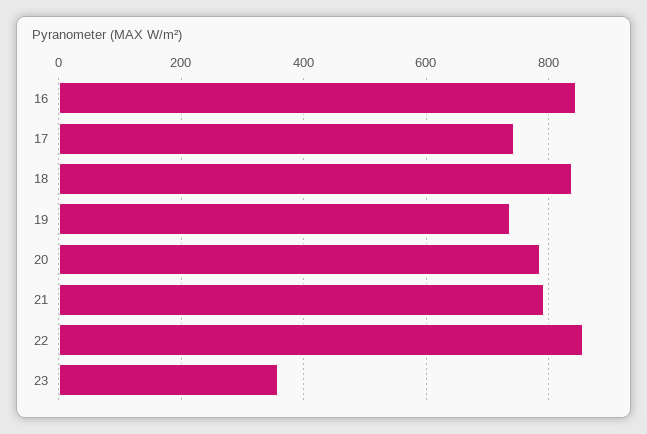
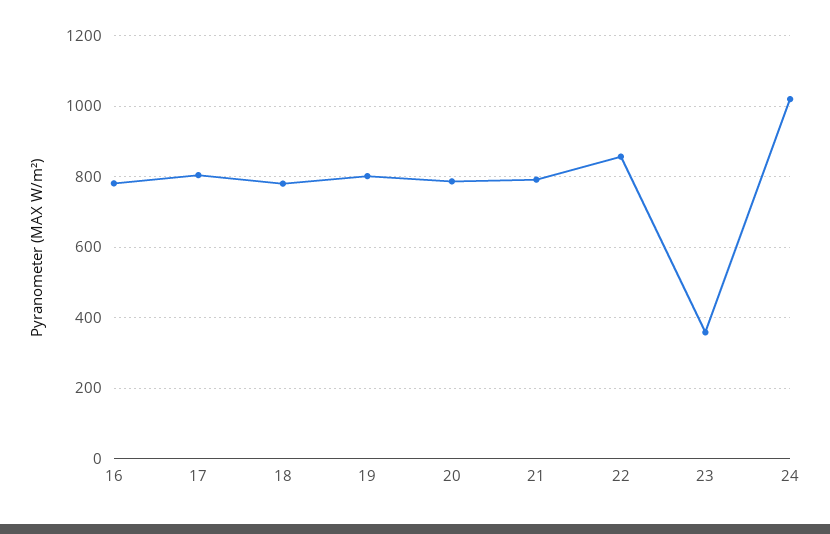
  {
-   "16": 840,
+   "16": 780,
-   "17": 740,
+   "17": 800,
-   "18": 840,
+   "18": 780,
-   "19": 740,
+   "19": 800,
    "20": 780,
    "21": 800,
    "22": 860,
-   "23": 360
+   "23": 360,
+   "24": 1020
  }

